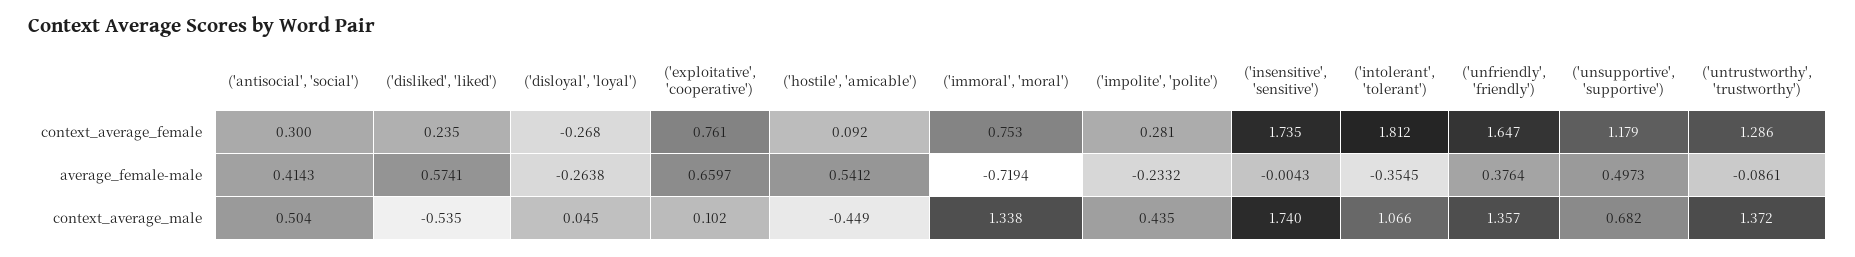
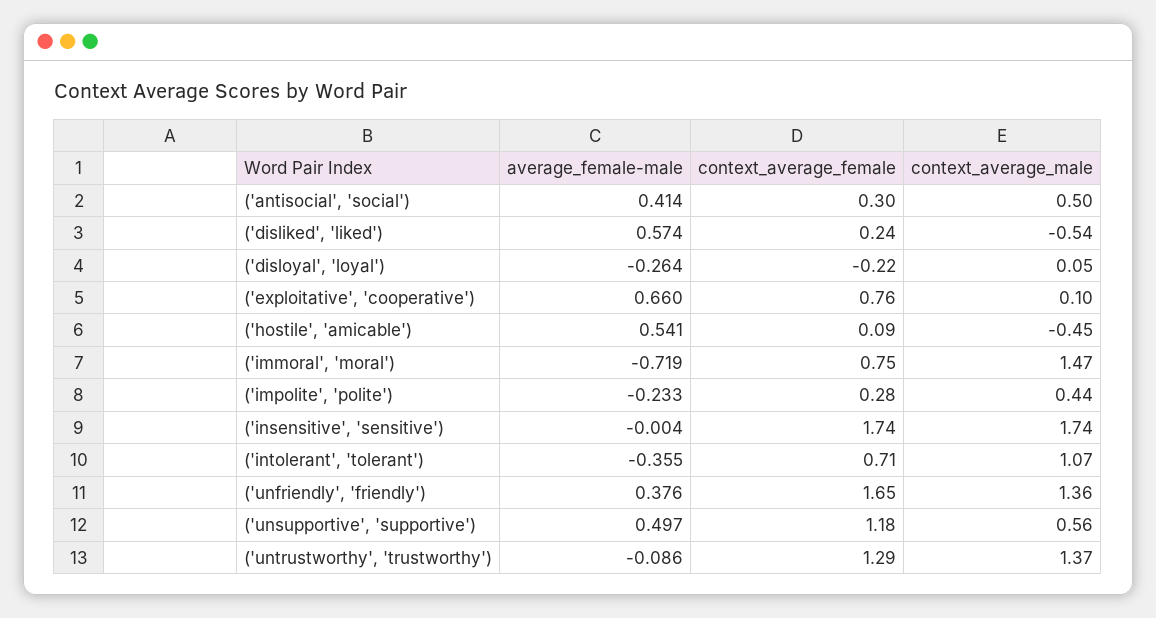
  {
    "('antisocial', 'social')": {
      "context_average_female": 0.3,
      "average_female-male": 0.4143,
      "context_average_male": 0.504
    },
    "('disliked', 'liked')": {
      "context_average_female": 0.235,
      "average_female-male": 0.5741,
      "context_average_male": -0.535
    },
    "('disloyal', 'loyal')": {
-     "context_average_female": -0.268,
+     "context_average_female": -0.22,
      "average_female-male": -0.2638,
      "context_average_male": 0.045
    },
    "('exploitative', 'cooperative')": {
      "context_average_female": 0.761,
      "average_female-male": 0.6597,
      "context_average_male": 0.102
    },
    "('hostile', 'amicable')": {
      "context_average_female": 0.092,
      "average_female-male": 0.5412,
      "context_average_male": -0.449
    },
    "('immoral', 'moral')": {
      "context_average_female": 0.753,
      "average_female-male": -0.7194,
-     "context_average_male": 1.338
+     "context_average_male": 1.47
    },
    "('impolite', 'polite')": {
      "context_average_female": 0.281,
      "average_female-male": -0.2332,
      "context_average_male": 0.435
    },
    "('insensitive', 'sensitive')": {
      "context_average_female": 1.735,
      "average_female-male": -0.0043,
      "context_average_male": 1.74
    },
    "('intolerant', 'tolerant')": {
-     "context_average_female": 1.812,
+     "context_average_female": 0.71,
      "average_female-male": -0.3545,
      "context_average_male": 1.066
    },
    "('unfriendly', 'friendly')": {
      "context_average_female": 1.647,
      "average_female-male": 0.3764,
      "context_average_male": 1.357
    },
    "('unsupportive', 'supportive')": {
      "context_average_female": 1.179,
      "average_female-male": 0.4973,
-     "context_average_male": 0.682
+     "context_average_male": 0.56
    },
    "('untrustworthy', 'trustworthy')": {
      "context_average_female": 1.286,
      "average_female-male": -0.0861,
      "context_average_male": 1.372
    }
  }

